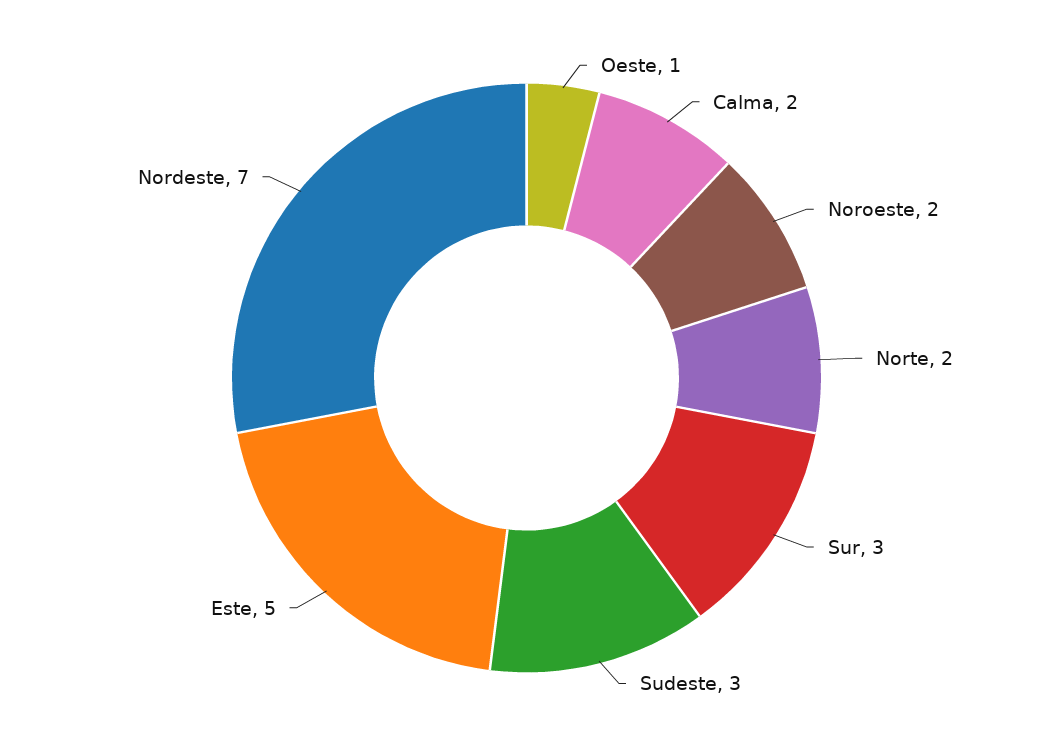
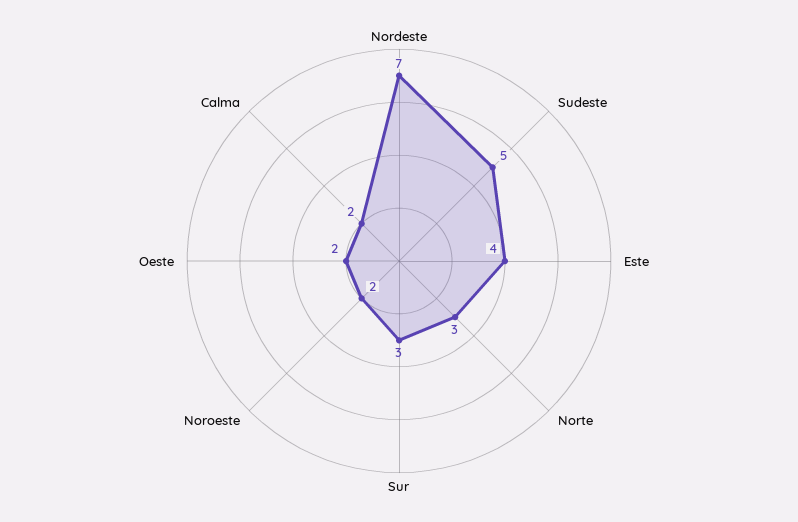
  {
-   "Oeste": 1,
+   "Oeste": 2,
    "Calma": 2,
    "Noroeste": 2,
-   "Norte": 2,
+   "Norte": 3,
    "Sur": 3,
-   "Sudeste": 3,
+   "Sudeste": 5,
-   "Este": 5,
+   "Este": 4,
    "Nordeste": 7
  }

